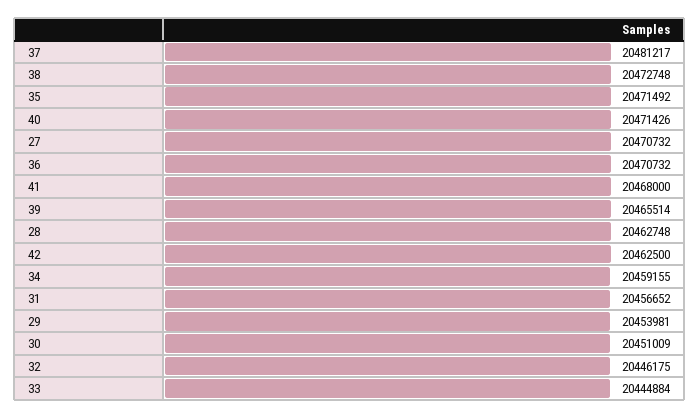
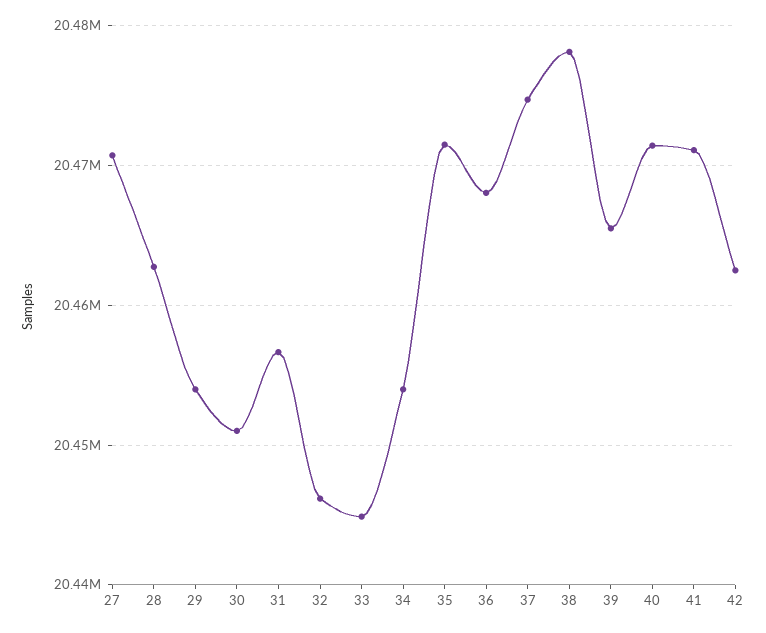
  {
-   "37": 20481217,
+   "37": 20475000,
-   "38": 20472748,
+   "38": 20478000,
    "35": 20471492,
    "40": 20471426,
    "27": 20470732,
-   "36": 20470732,
+   "36": 20468000,
-   "41": 20468000,
+   "41": 20471000,
    "39": 20465514,
    "28": 20462748,
    "42": 20462500,
-   "34": 20459155,
+   "34": 20454000,
    "31": 20456652,
    "29": 20453981,
    "30": 20451009,
    "32": 20446175,
    "33": 20444884
  }

